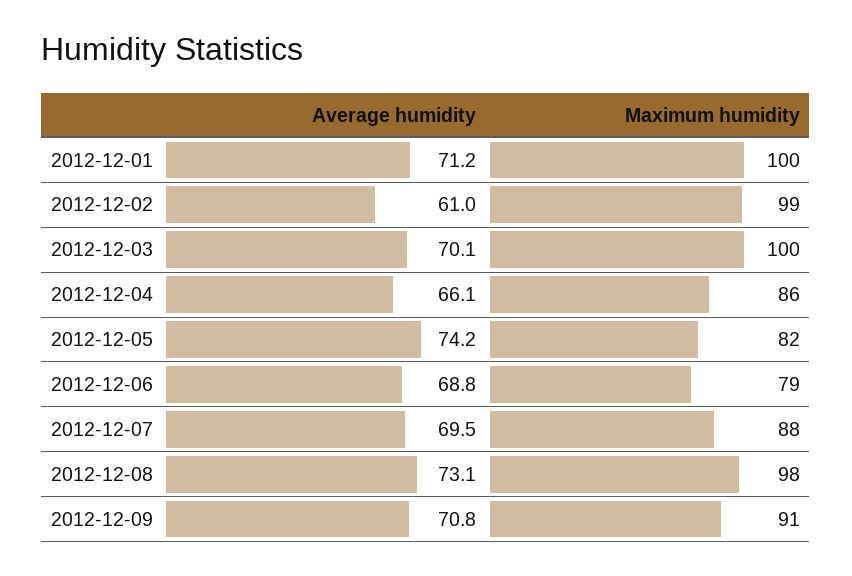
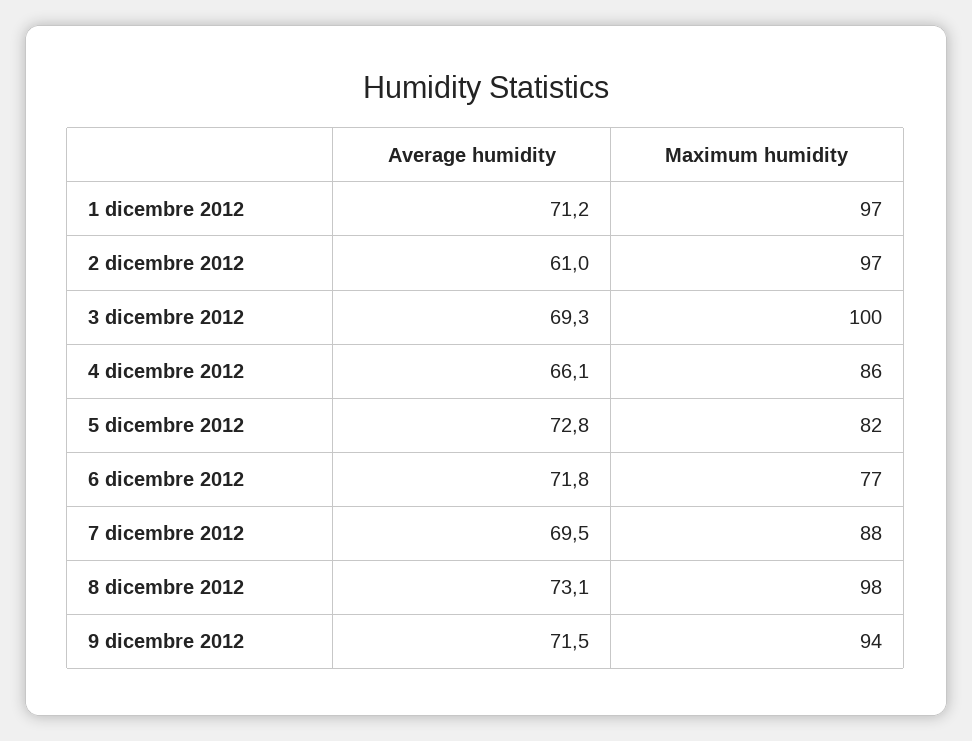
  {
    "Average humidity": {
      "2012-12-01": 71.2,
      "2012-12-02": 61,
-     "2012-12-03": 70.1,
+     "2012-12-03": 69.3,
      "2012-12-04": 66.1,
-     "2012-12-05": 74.2,
+     "2012-12-05": 72.8,
-     "2012-12-06": 68.8,
+     "2012-12-06": 71.8,
      "2012-12-07": 69.5,
      "2012-12-08": 73.1,
-     "2012-12-09": 70.8
+     "2012-12-09": 71.5
    },
    "Maximum humidity": {
-     "2012-12-01": 100,
+     "2012-12-01": 97,
-     "2012-12-02": 99,
+     "2012-12-02": 97,
      "2012-12-03": 100,
      "2012-12-04": 86,
      "2012-12-05": 82,
-     "2012-12-06": 79,
+     "2012-12-06": 77,
      "2012-12-07": 88,
      "2012-12-08": 98,
-     "2012-12-09": 91
+     "2012-12-09": 94
    }
  }

